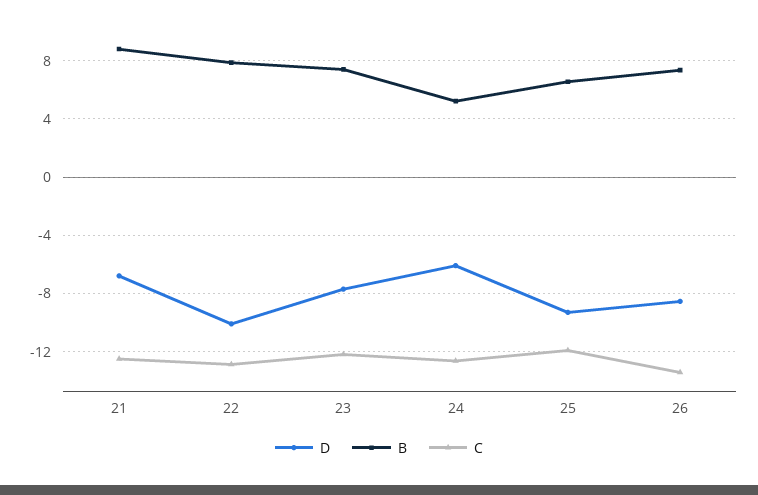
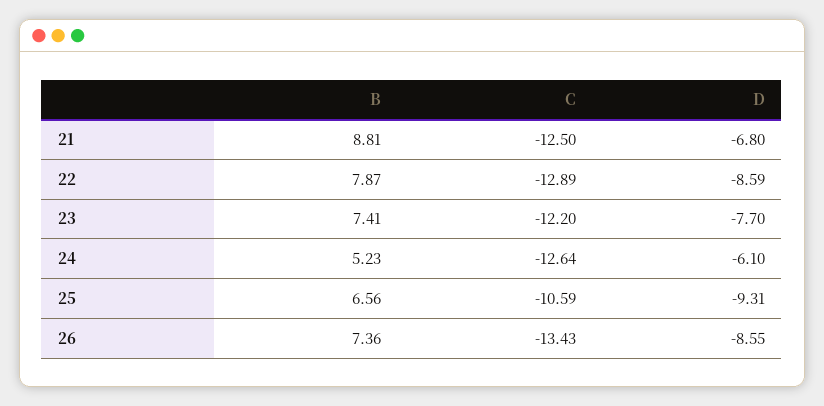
  {
    "D": {
      "21": -6.8,
-     "22": -10,
+     "22": -8.59,
      "23": -7.7,
      "24": -6.1,
      "25": -9.31,
      "26": -8.55
    },
    "B": {
      "21": 8.81,
      "22": 7.87,
      "23": 7.41,
      "24": 5.23,
      "25": 6.56,
      "26": 7.36
    },
    "C": {
      "21": -12.5,
      "22": -12.89,
      "23": -12.2,
      "24": -12.64,
-     "25": -12,
+     "25": -10.59,
      "26": -13.43
    }
  }

